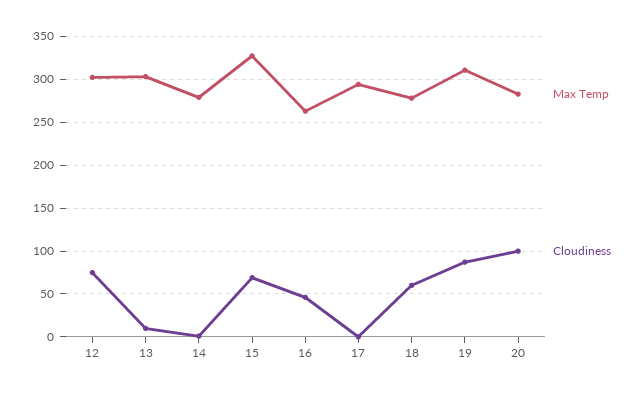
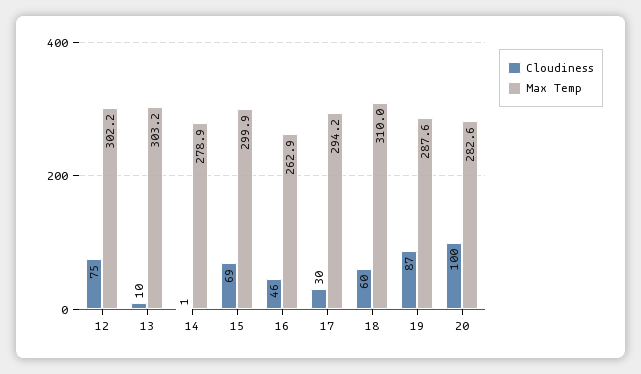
  {
    "Max Temp": {
      "12": 302.2,
      "13": 303.2,
      "14": 278.9,
-     "15": 330,
+     "15": 299.9,
      "16": 262.9,
      "17": 294.2,
-     "18": 280,
+     "18": 310,
-     "19": 310,
+     "19": 287.6,
      "20": 282.6
    },
    "Cloudiness": {
      "12": 75,
      "13": 10,
      "14": 1,
      "15": 69,
      "16": 46,
-     "17": 0,
+     "17": 30,
      "18": 60,
      "19": 87,
      "20": 100
    }
  }

